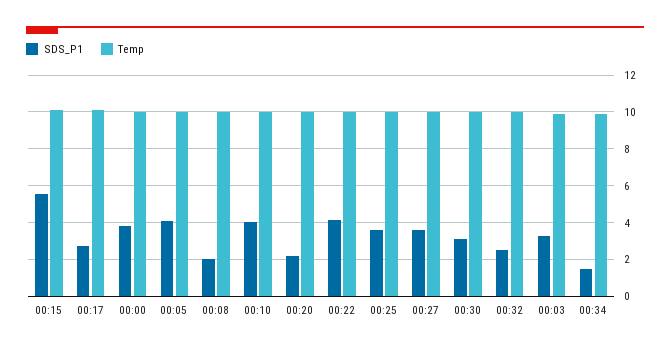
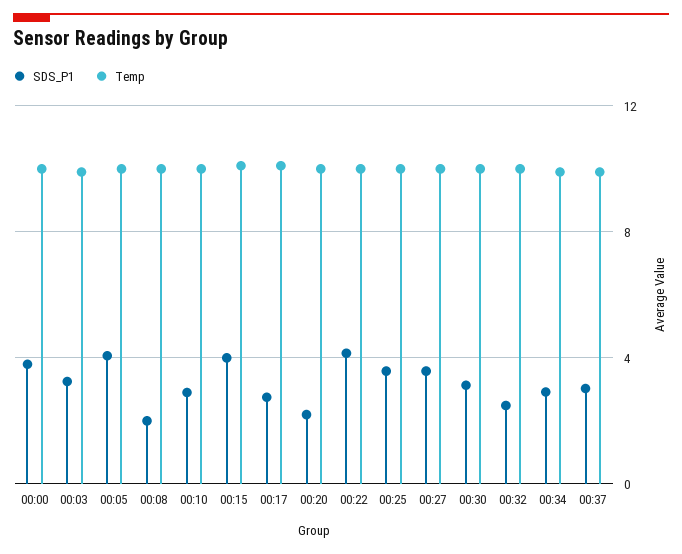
  {
    "SDS_P1": {
-     "00:15": 5.5,
+     "00:15": 4,
      "00:17": 3,
      "00:00": 4,
      "00:05": 4,
      "00:08": 2,
-     "00:10": 4,
+     "00:10": 3,
      "00:20": 2,
      "00:22": 4,
      "00:25": 3.5,
      "00:27": 3.5,
      "00:30": 3,
      "00:32": 2.5,
      "00:03": 3.5,
-     "00:34": 1.5
+     "00:34": 3,
+     "00:37": 3
    },
    "Temp": {
      "00:15": 10,
      "00:17": 10,
      "00:00": 10,
      "00:05": 10,
      "00:08": 10,
      "00:10": 10,
      "00:20": 10,
      "00:22": 10,
      "00:25": 10,
      "00:27": 10,
      "00:30": 10,
      "00:32": 10,
      "00:03": 10,
-     "00:34": 10
+     "00:34": 10,
+     "00:37": 10
    }
  }

